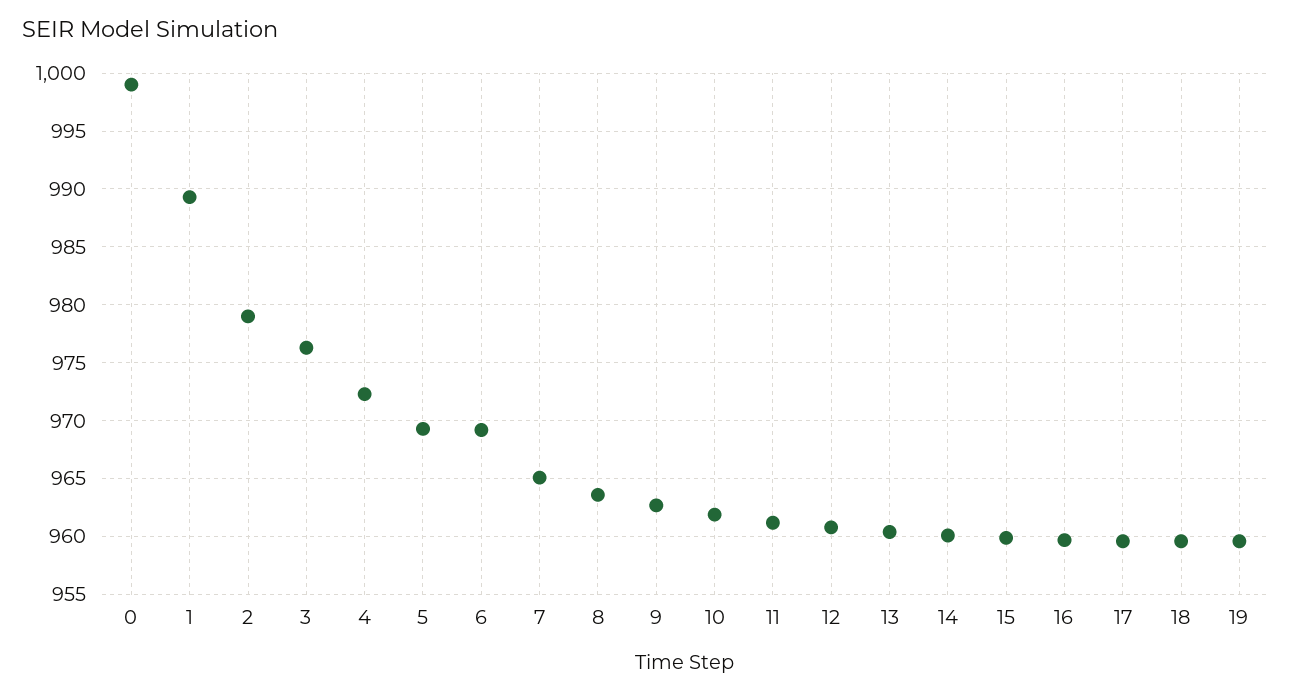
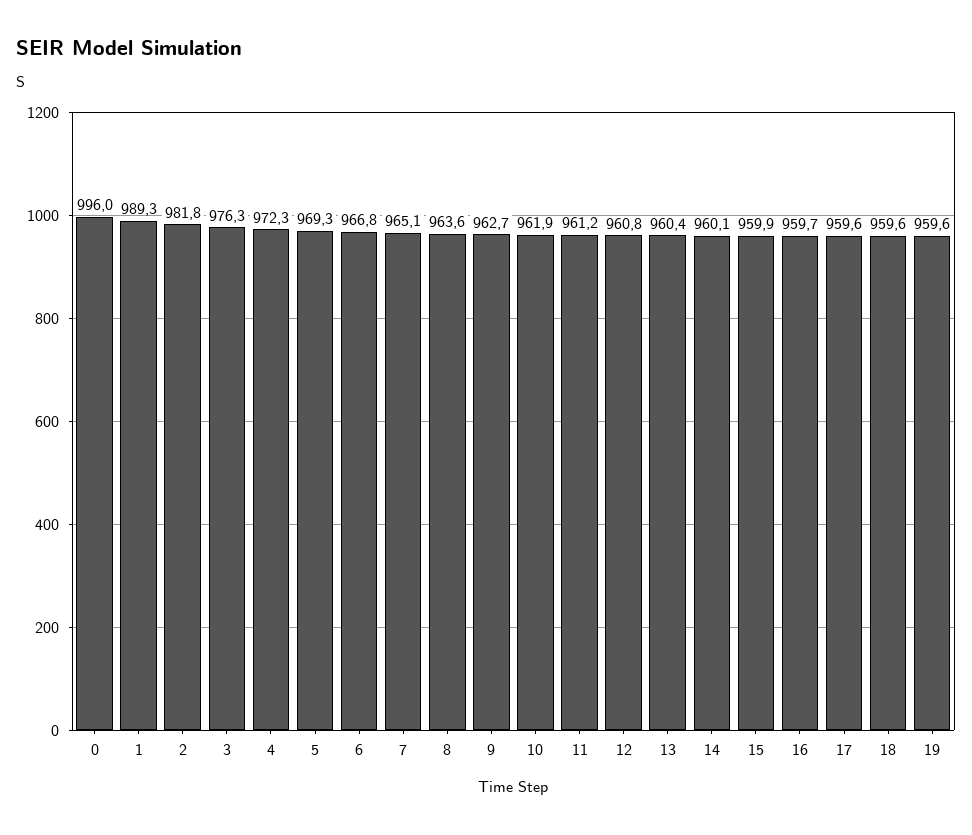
  {
-   "0": 999,
+   "0": 996,
    "1": 989.3,
-   "2": 979,
+   "2": 981.8,
    "3": 976.3,
    "4": 972.3,
    "5": 969.3,
-   "6": 969,
+   "6": 966.8,
    "7": 965.1,
    "8": 963.6,
    "9": 962.7,
    "10": 961.9,
    "11": 961.2,
    "12": 960.8,
    "13": 960.4,
    "14": 960.1,
    "15": 959.9,
    "16": 959.7,
    "17": 959.6,
    "18": 959.6,
    "19": 959.6
  }

